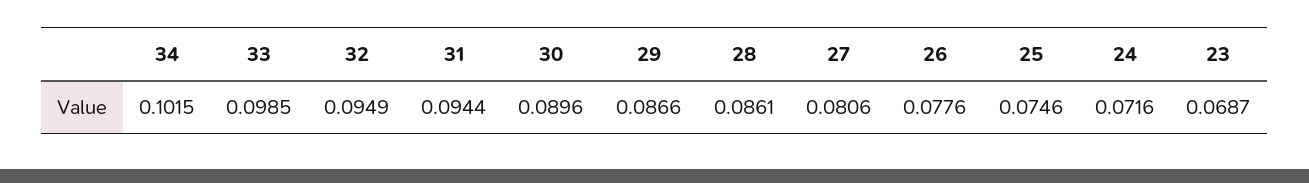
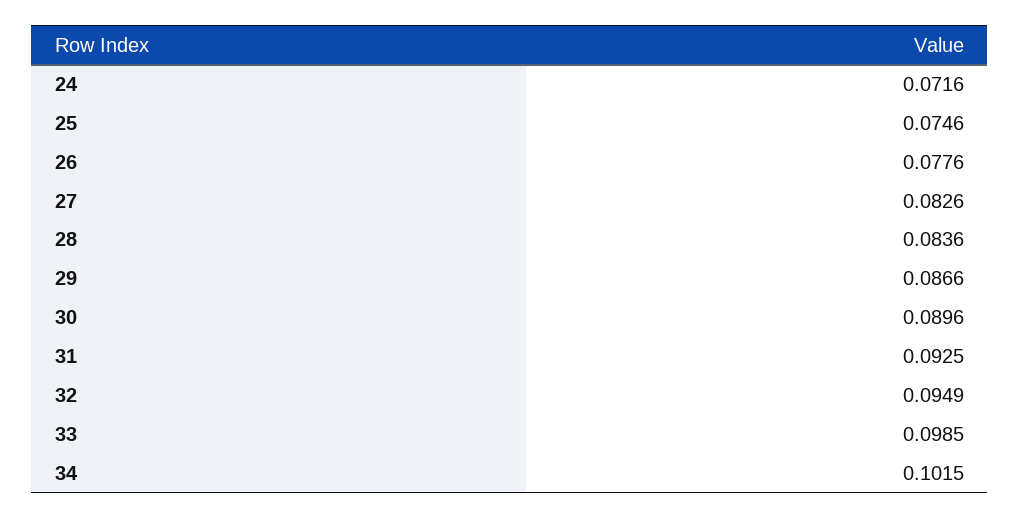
  {
    "34": 0.1015,
    "33": 0.0985,
    "32": 0.0949,
-   "31": 0.0944,
+   "31": 0.0925,
    "30": 0.0896,
    "29": 0.0866,
-   "28": 0.0861,
+   "28": 0.0836,
-   "27": 0.0806,
+   "27": 0.0826,
    "26": 0.0776,
    "25": 0.0746,
-   "24": 0.0716,
+   "24": 0.0716
-   "23": 0.0687
  }

